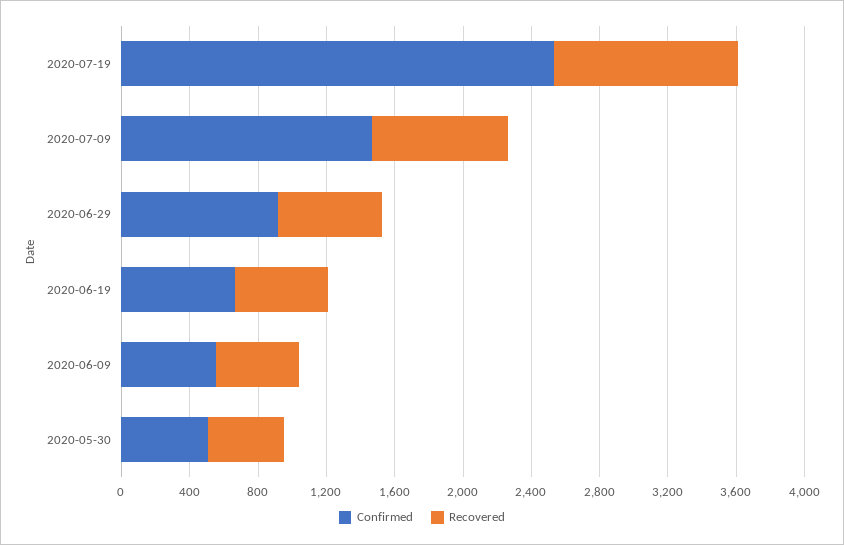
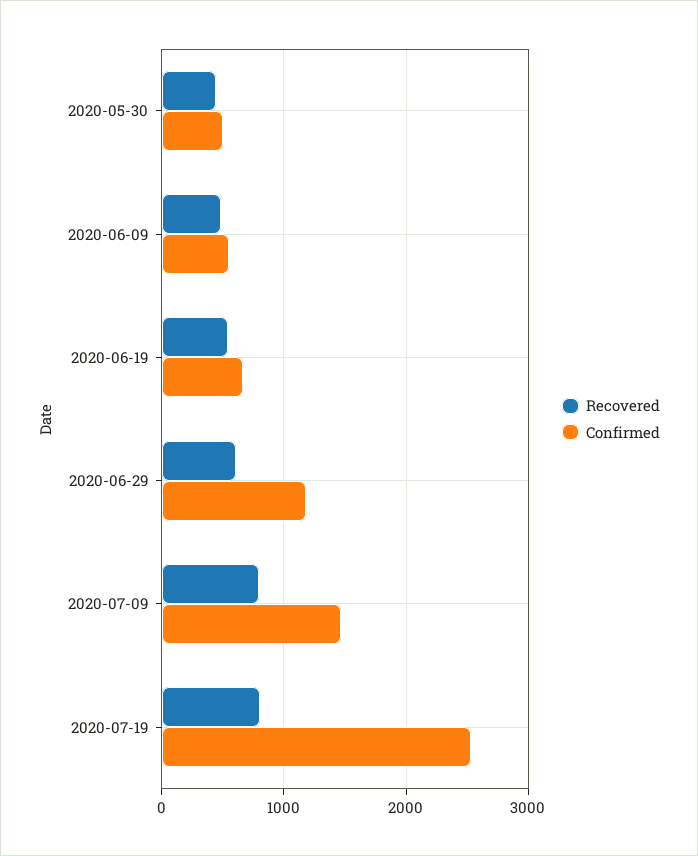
  {
    "Confirmed": {
      "2020-07-19": 2500,
      "2020-07-09": 1500,
-     "2020-06-29": 900,
+     "2020-06-29": 1200,
      "2020-06-19": 700,
      "2020-06-09": 600,
      "2020-05-30": 500
    },
    "Recovered": {
-     "2020-07-19": 1100,
+     "2020-07-19": 800,
      "2020-07-09": 800,
      "2020-06-29": 600,
      "2020-06-19": 500,
      "2020-06-09": 500,
      "2020-05-30": 400
    }
  }

